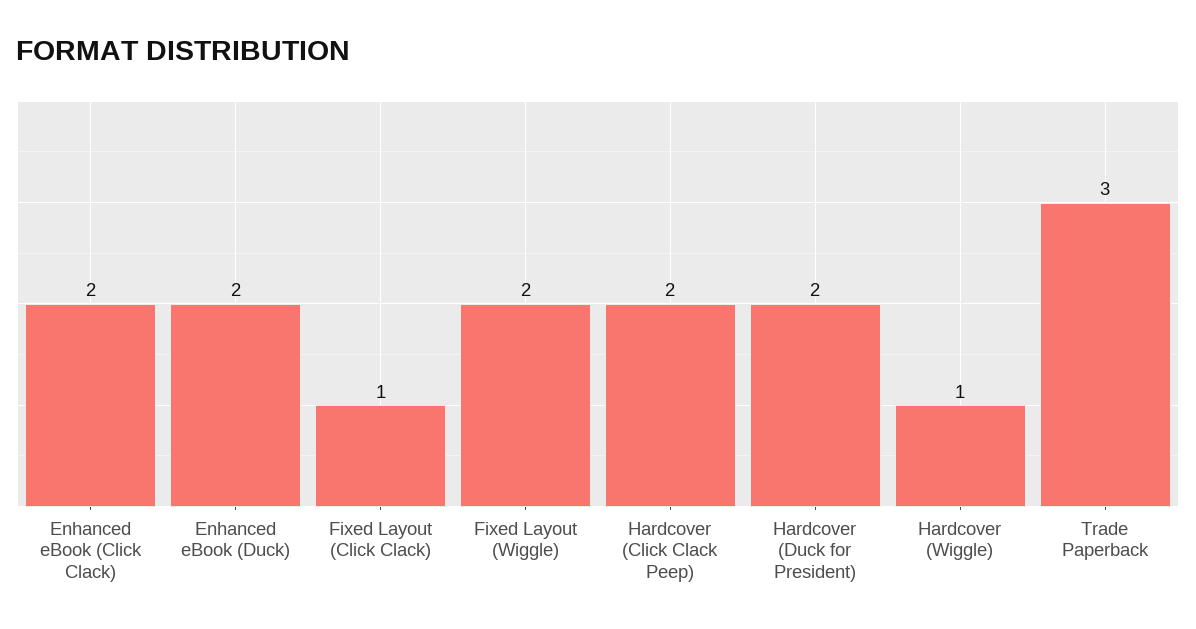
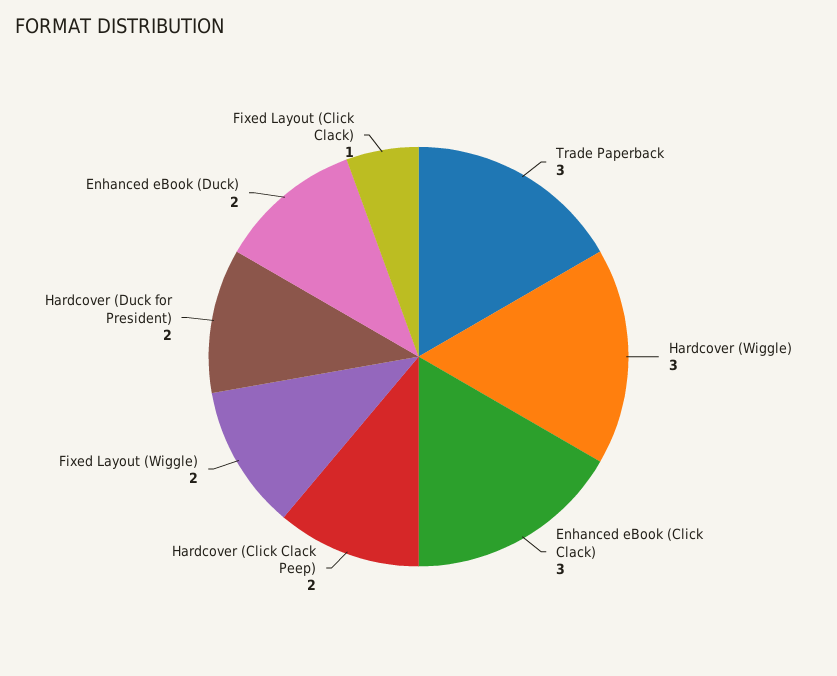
  {
-   "Enhanced eBook (Click Clack)": 2,
+   "Enhanced eBook (Click Clack)": 3,
    "Enhanced eBook (Duck)": 2,
    "Fixed Layout (Click Clack)": 1,
    "Fixed Layout (Wiggle)": 2,
    "Hardcover (Click Clack Peep)": 2,
    "Hardcover (Duck for President)": 2,
-   "Hardcover (Wiggle)": 1,
+   "Hardcover (Wiggle)": 3,
    "Trade Paperback": 3
  }

